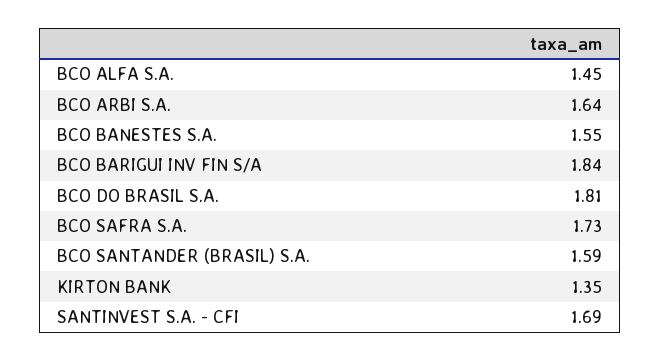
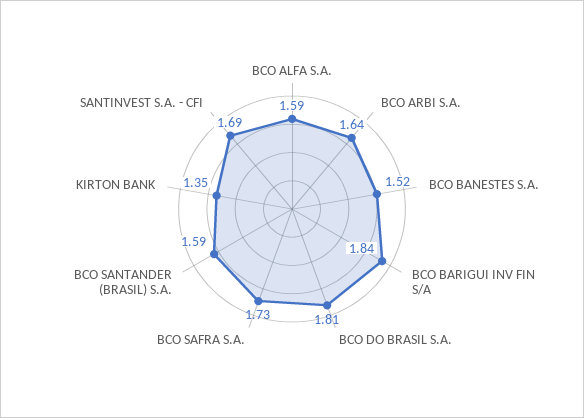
  {
-   "BCO ALFA S.A.": 1.45,
+   "BCO ALFA S.A.": 1.59,
    "BCO ARBI S.A.": 1.64,
-   "BCO BANESTES S.A.": 1.55,
+   "BCO BANESTES S.A.": 1.52,
    "BCO BARIGUI INV FIN S/A": 1.84,
    "BCO DO BRASIL S.A.": 1.81,
    "BCO SAFRA S.A.": 1.73,
    "BCO SANTANDER (BRASIL) S.A.": 1.59,
    "KIRTON BANK": 1.35,
    "SANTINVEST S.A. - CFI": 1.69
  }

